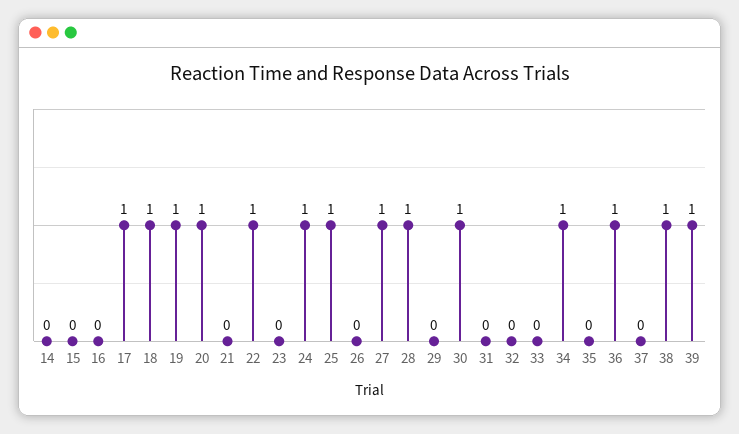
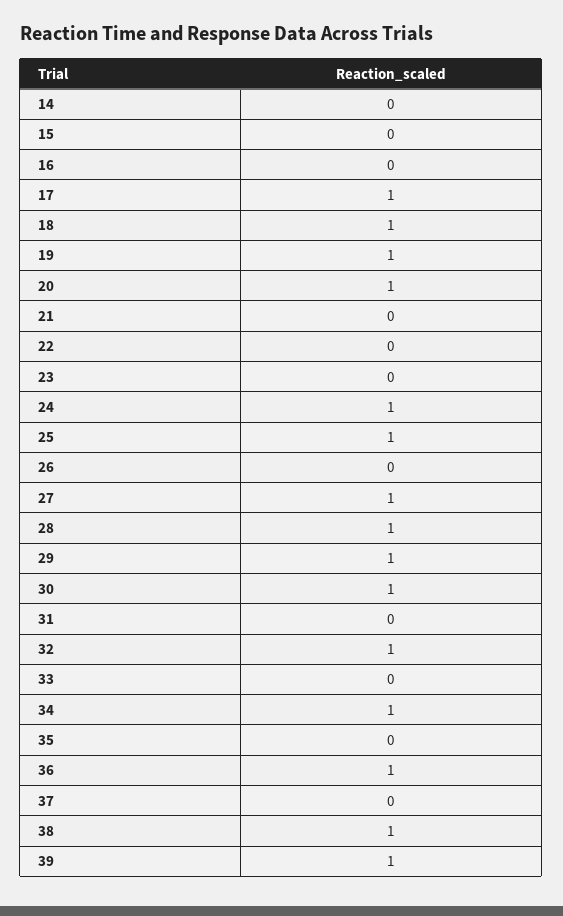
  {
    "14": 0,
    "15": 0,
    "16": 0,
    "17": 1,
    "18": 1,
    "19": 1,
    "20": 1,
    "21": 0,
-   "22": 1,
+   "22": 0,
    "23": 0,
    "24": 1,
    "25": 1,
    "26": 0,
    "27": 1,
    "28": 1,
-   "29": 0,
+   "29": 1,
    "30": 1,
    "31": 0,
-   "32": 0,
+   "32": 1,
    "33": 0,
    "34": 1,
    "35": 0,
    "36": 1,
    "37": 0,
    "38": 1,
    "39": 1
  }

